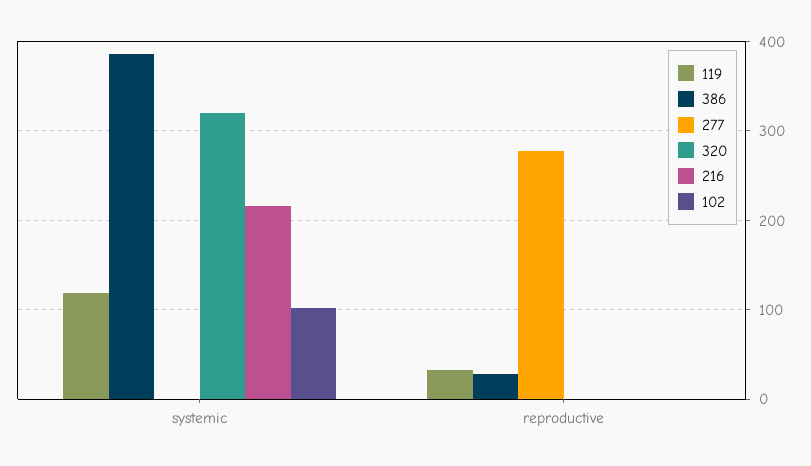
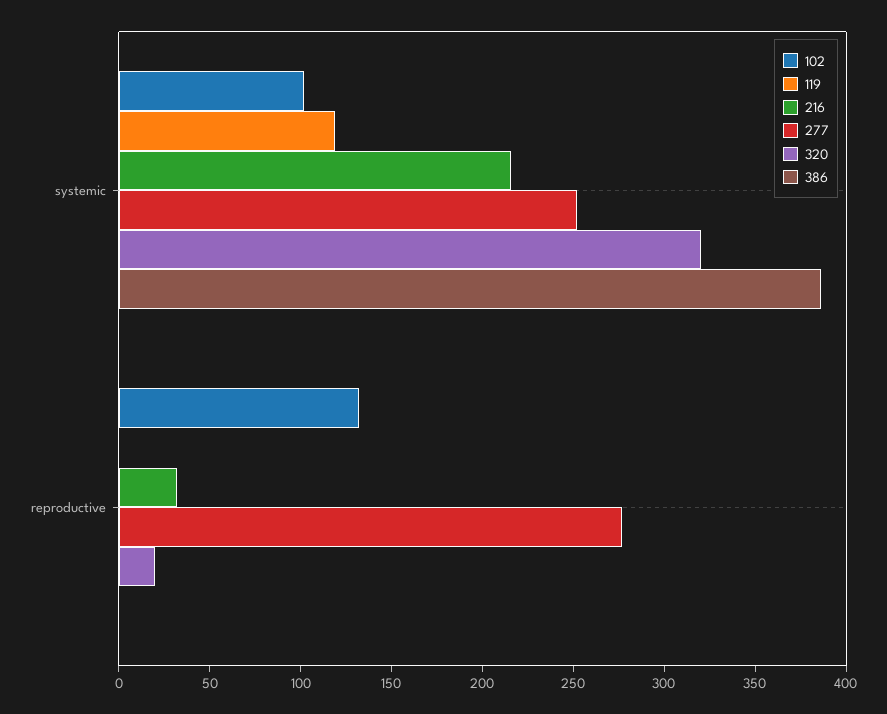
  {
    "119": {
      "systemic": 120,
-     "reproductive": 30
+     "reproductive": 0
    },
    "386": {
      "systemic": 390,
-     "reproductive": 30
+     "reproductive": 0
    },
    "277": {
-     "systemic": 0,
+     "systemic": 250,
      "reproductive": 280
    },
    "320": {
      "systemic": 320,
-     "reproductive": 0
+     "reproductive": 20
    },
    "216": {
      "systemic": 220,
-     "reproductive": 0
+     "reproductive": 30
    },
    "102": {
      "systemic": 100,
-     "reproductive": 0
+     "reproductive": 130
    }
  }

